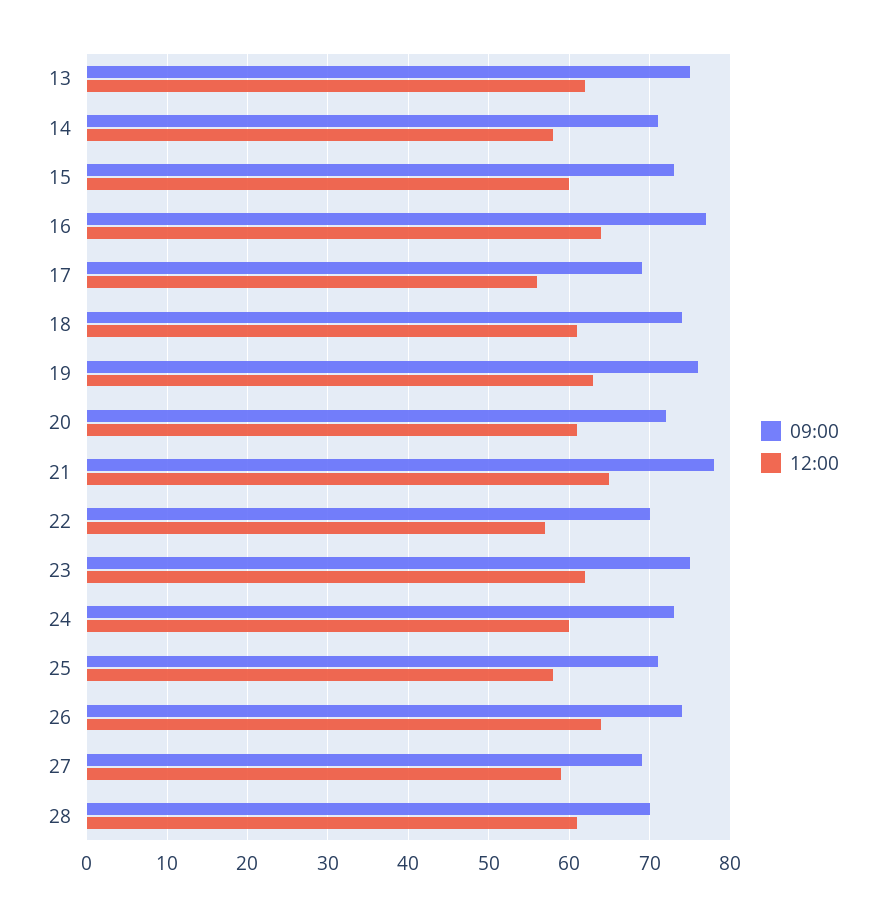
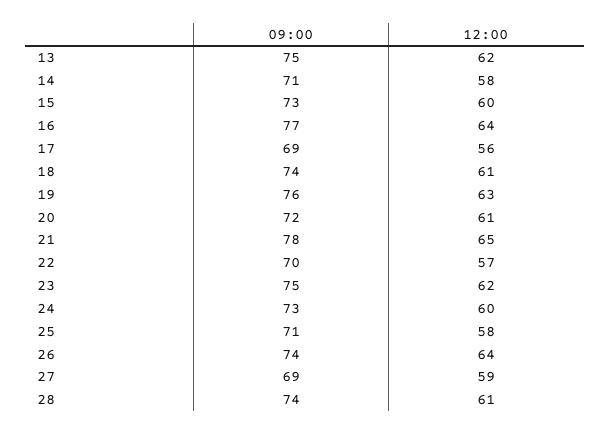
  {
    "09:00": {
      "13": 75,
      "14": 71,
      "15": 73,
      "16": 77,
      "17": 69,
      "18": 74,
      "19": 76,
      "20": 72,
      "21": 78,
      "22": 70,
      "23": 75,
      "24": 73,
      "25": 71,
      "26": 74,
      "27": 69,
-     "28": 70
+     "28": 74
    },
    "12:00": {
      "13": 62,
      "14": 58,
      "15": 60,
      "16": 64,
      "17": 56,
      "18": 61,
      "19": 63,
      "20": 61,
      "21": 65,
      "22": 57,
      "23": 62,
      "24": 60,
      "25": 58,
      "26": 64,
      "27": 59,
      "28": 61
    }
  }

